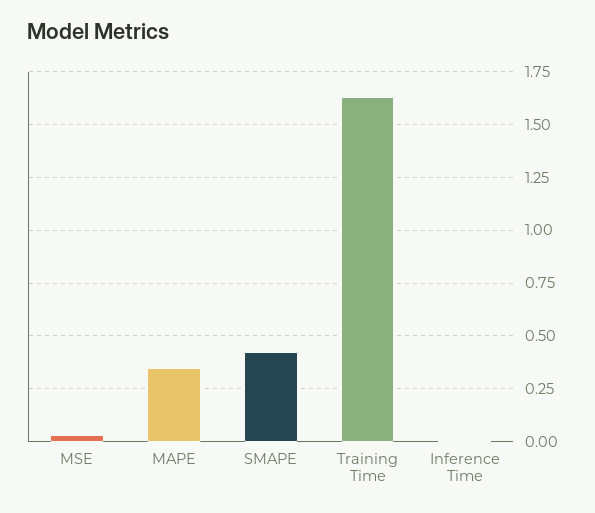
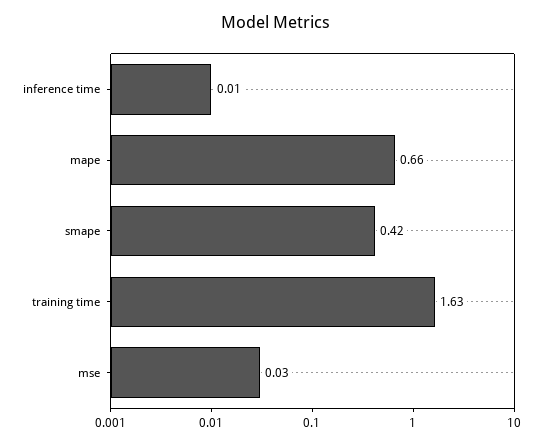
  {
    "MSE": 0.03,
-   "MAPE": 0.35,
+   "MAPE": 0.66,
    "SMAPE": 0.42,
    "Training Time": 1.63,
    "Inference Time": 0.01
  }

